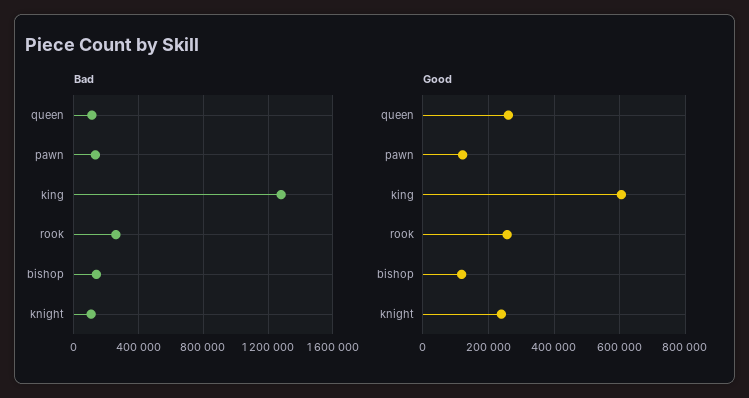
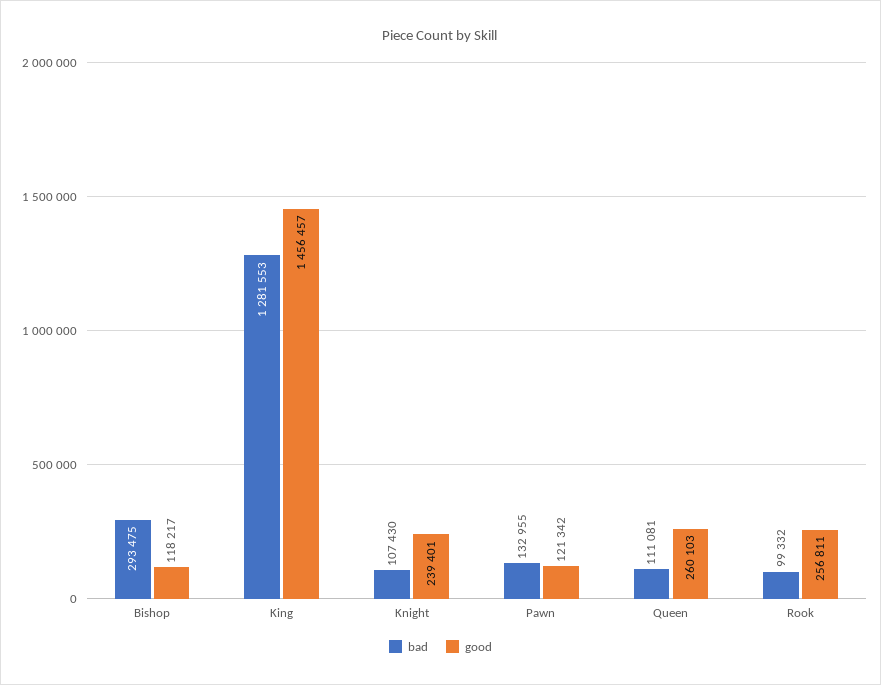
  {
    "Bad": {
      "queen": 111081,
      "pawn": 132955,
      "king": 1281553,
-     "rook": 250000,
+     "rook": 99332,
-     "bishop": 150000,
+     "bishop": 293475,
      "knight": 107430
    },
    "Good": {
      "queen": 260103,
      "pawn": 121342,
-     "king": 600000,
+     "king": 1456457,
      "rook": 256811,
      "bishop": 118217,
      "knight": 239401
    }
  }

